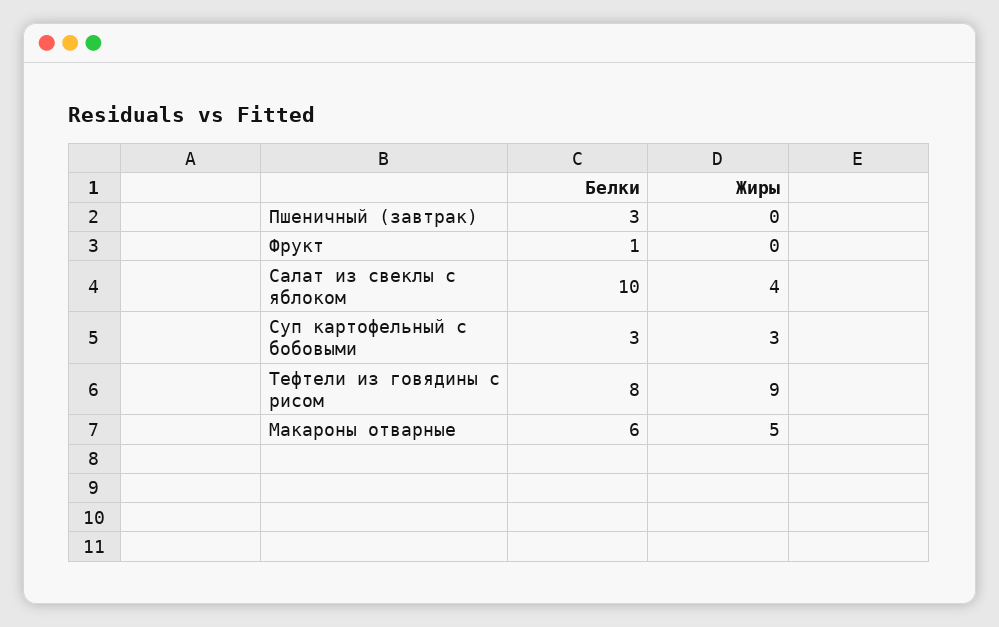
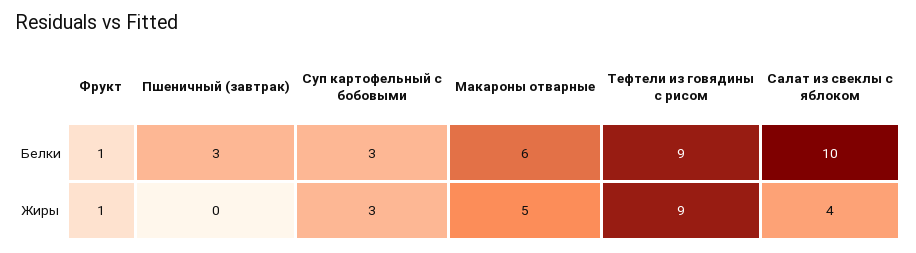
  {
    "Белки": {
      "Пшеничный (завтрак)": 3,
      "Фрукт": 1,
      "Салат из свеклы с яблоком": 10,
      "Суп картофельный с бобовыми": 3,
-     "Тефтели из говядины с рисом": 8,
+     "Тефтели из говядины с рисом": 9,
      "Макароны отварные": 6
    },
    "Жиры": {
      "Пшеничный (завтрак)": 0,
-     "Фрукт": 0,
+     "Фрукт": 1,
      "Салат из свеклы с яблоком": 4,
      "Суп картофельный с бобовыми": 3,
      "Тефтели из говядины с рисом": 9,
      "Макароны отварные": 5
    }
  }

